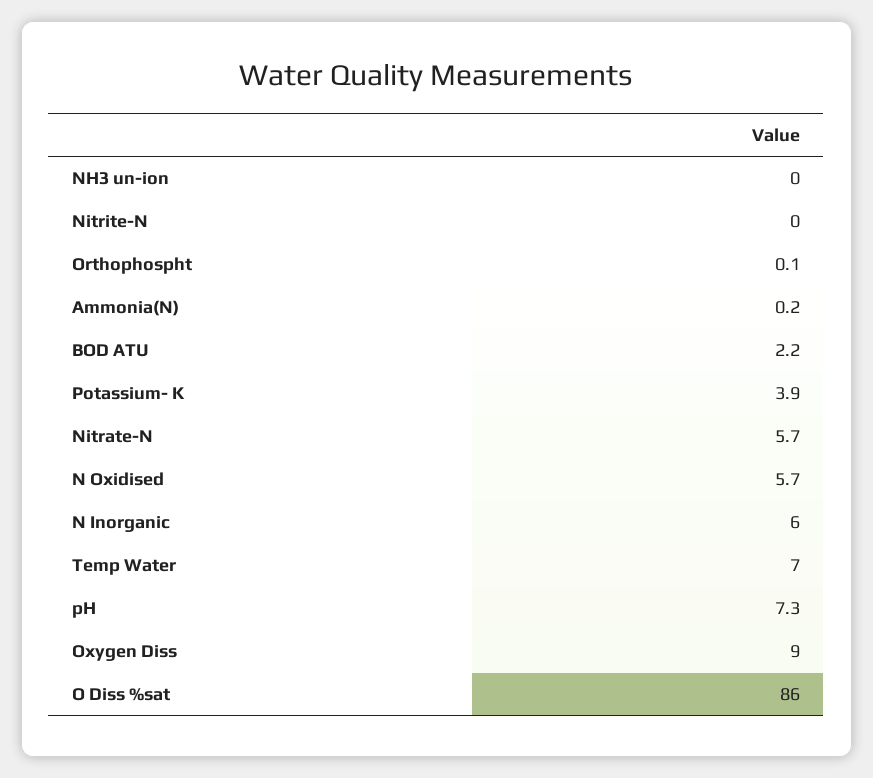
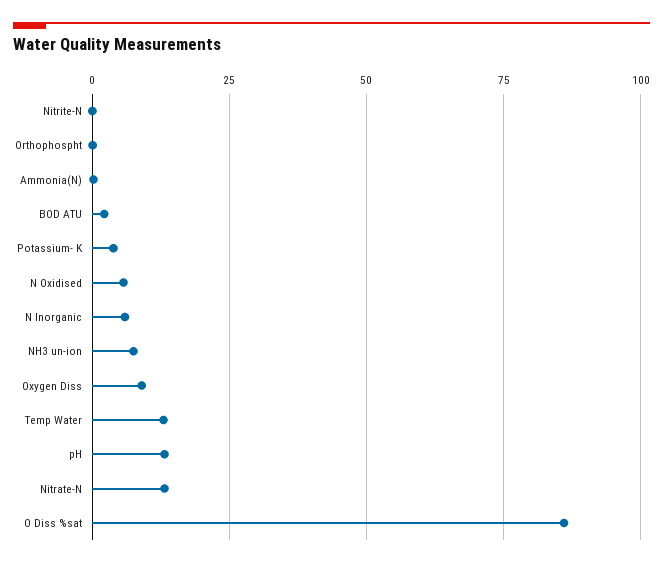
  {
-   "NH3 un-ion": 0,
+   "NH3 un-ion": 7.5,
    "Nitrite-N": 0,
    "Orthophospht": 0.1,
    "Ammonia(N)": 0.2,
    "BOD ATU": 2.2,
    "Potassium- K": 3.9,
-   "Nitrate-N": 5.7,
+   "Nitrate-N": 12.5,
    "N Oxidised": 5.7,
    "N Inorganic": 6,
-   "Temp Water": 7,
+   "Temp Water": 12.5,
-   "pH": 7.3,
+   "pH": 12.5,
    "Oxygen Diss": 9,
    "O Diss %sat": 86
  }

